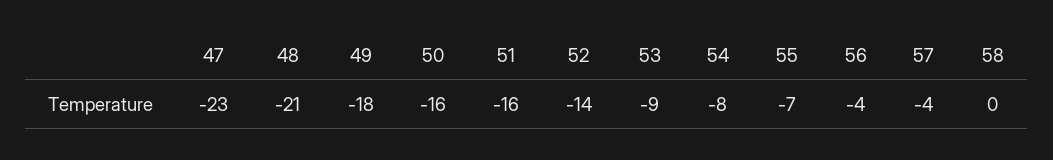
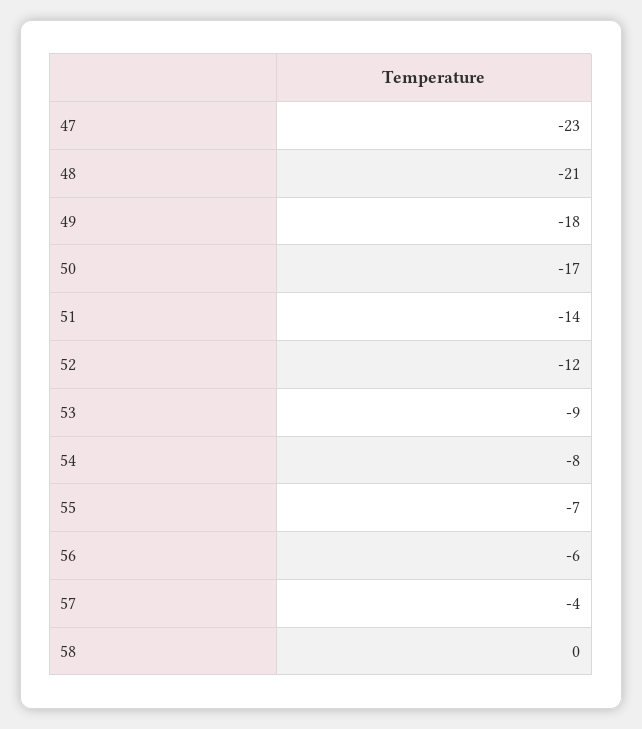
  {
    "47": -23,
    "48": -21,
    "49": -18,
-   "50": -16,
+   "50": -17,
-   "51": -16,
+   "51": -14,
-   "52": -14,
+   "52": -12,
    "53": -9,
    "54": -8,
    "55": -7,
-   "56": -4,
+   "56": -6,
    "57": -4,
    "58": 0
  }

